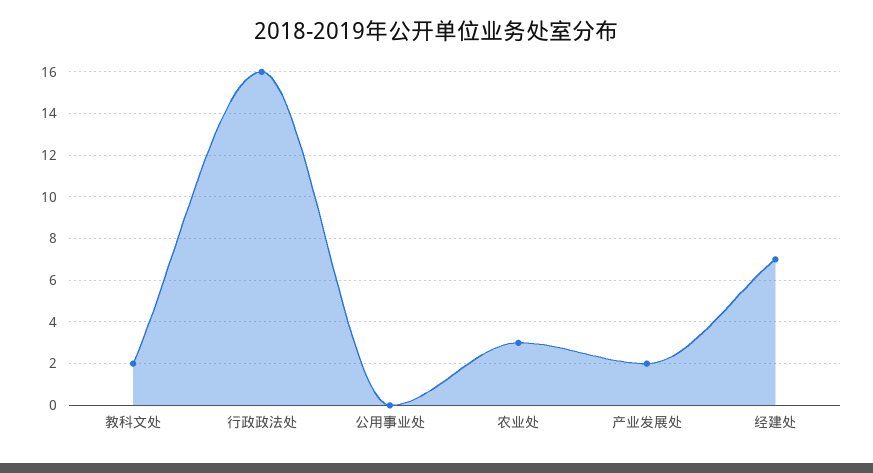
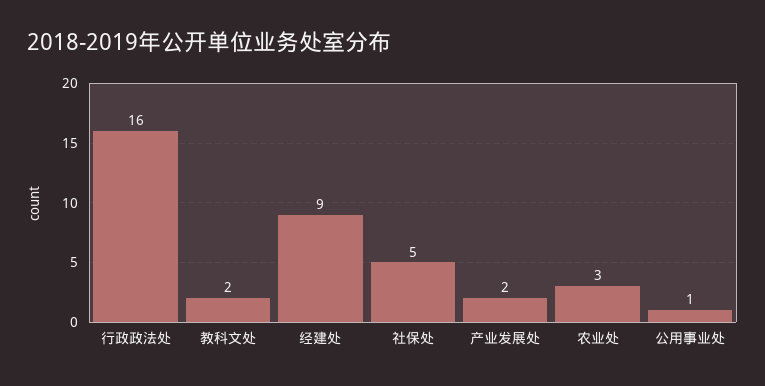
  {
    "教科文处": 2,
    "行政政法处": 16,
-   "公用事业处": 0,
+   "公用事业处": 1,
    "农业处": 3,
    "产业发展处": 2,
-   "经建处": 7
+   "经建处": 9,
+   "社保处": 5
  }

